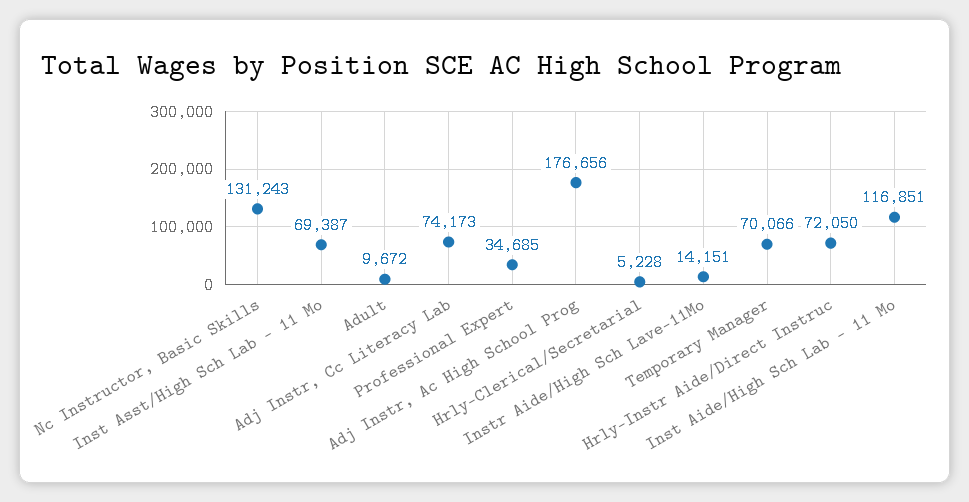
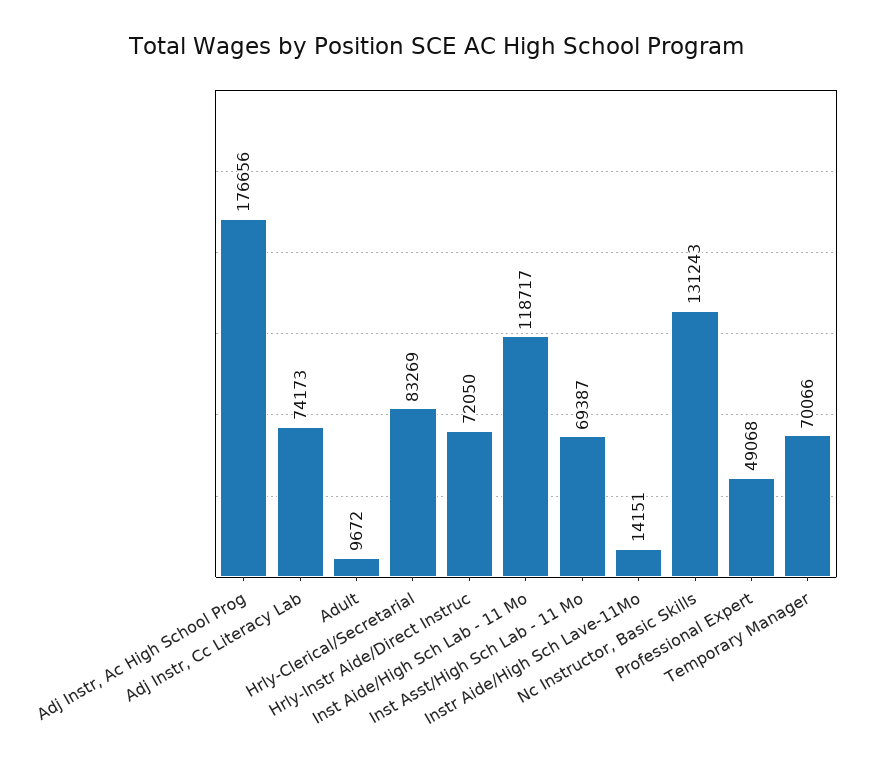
  {
    "Nc Instructor, Basic Skills": 131243,
    "Inst Asst/High Sch Lab - 11 Mo": 69387,
    "Adult": 9672,
    "Adj Instr, Cc Literacy Lab": 74173,
-   "Professional Expert": 34685,
+   "Professional Expert": 49068,
    "Adj Instr, Ac High School Prog": 176656,
-   "Hrly-Clerical/Secretarial": 5228,
+   "Hrly-Clerical/Secretarial": 83269,
    "Instr Aide/High Sch Lave-11Mo": 14151,
    "Temporary Manager": 70066,
    "Hrly-Instr Aide/Direct Instruc": 72050,
-   "Inst Aide/High Sch Lab - 11 Mo": 116851
+   "Inst Aide/High Sch Lab - 11 Mo": 118717
  }

